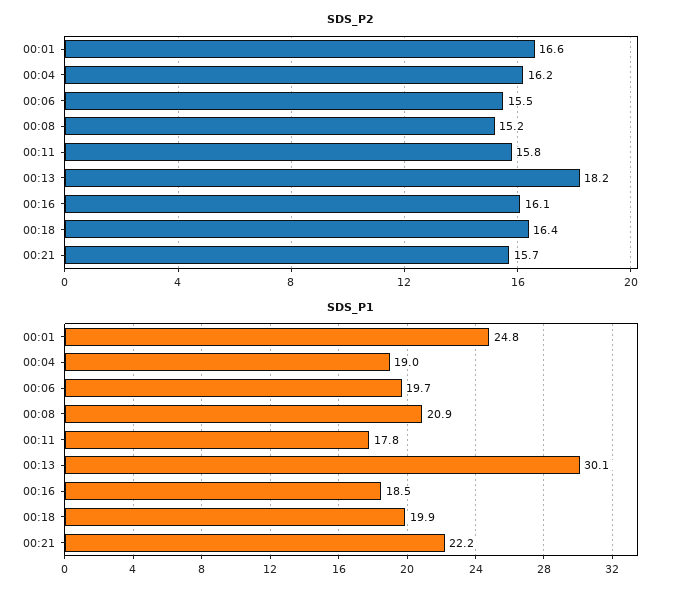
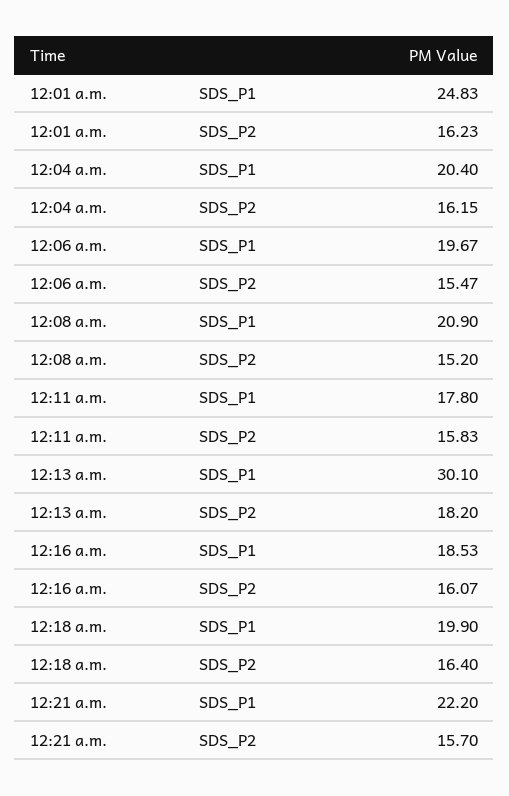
  {
    "SDS_P2": {
-     "00:01": 16.6,
+     "00:01": 16.23,
      "00:04": 16.15,
      "00:06": 15.47,
      "00:08": 15.2,
      "00:11": 15.83,
      "00:13": 18.2,
      "00:16": 16.07,
      "00:18": 16.4,
      "00:21": 15.7
    },
    "SDS_P1": {
      "00:01": 24.83,
-     "00:04": 19,
+     "00:04": 20.4,
      "00:06": 19.67,
      "00:08": 20.9,
      "00:11": 17.8,
      "00:13": 30.1,
      "00:16": 18.53,
      "00:18": 19.9,
      "00:21": 22.2
    }
  }

